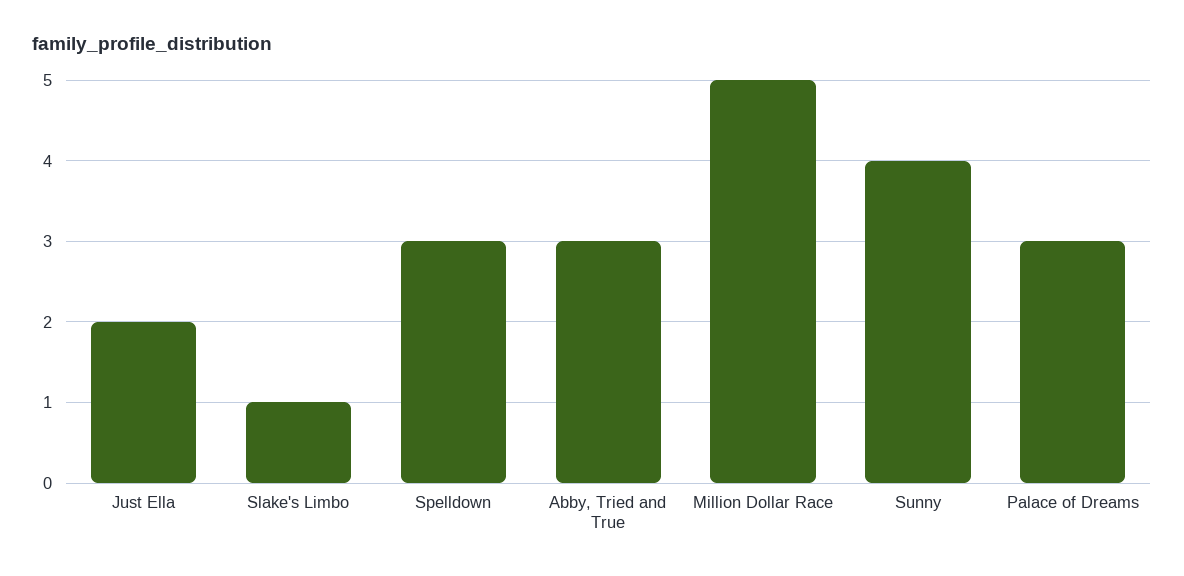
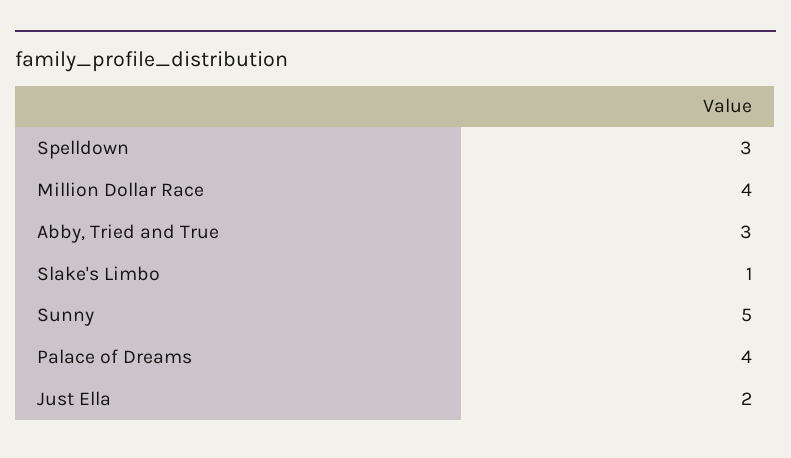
  {
    "Just Ella": 2,
    "Slake's Limbo": 1,
    "Spelldown": 3,
    "Abby, Tried and True": 3,
-   "Million Dollar Race": 5,
+   "Million Dollar Race": 4,
-   "Sunny": 4,
+   "Sunny": 5,
-   "Palace of Dreams": 3
+   "Palace of Dreams": 4
  }

